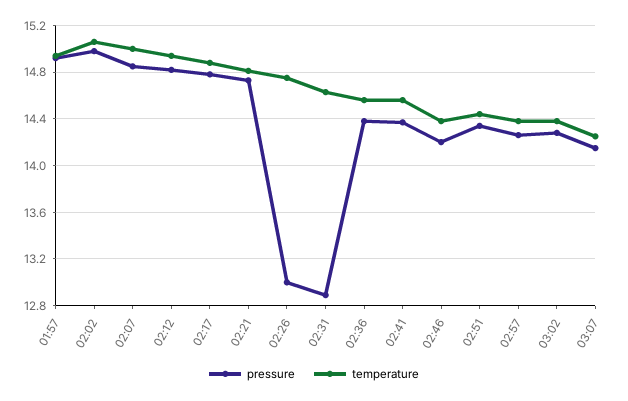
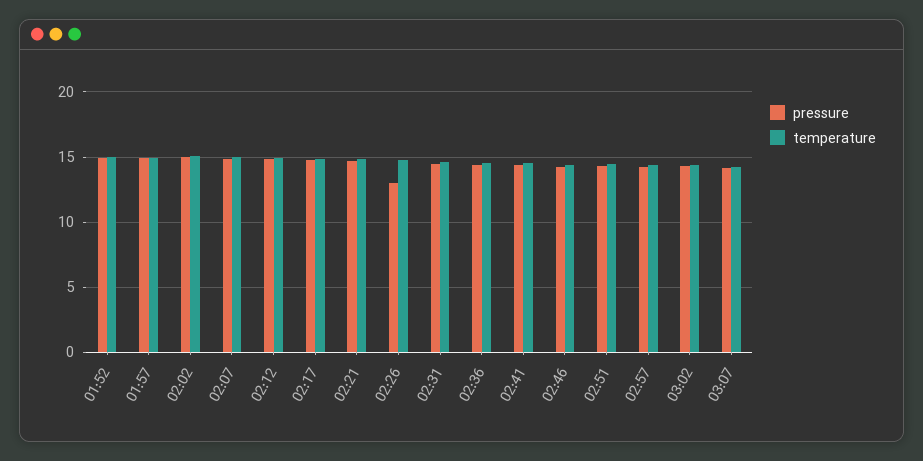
  {
    "pressure": {
      "01:57": 14.9,
      "02:02": 15,
      "02:07": 14.9,
      "02:12": 14.8,
      "02:17": 14.8,
      "02:21": 14.7,
      "02:26": 13,
-     "02:31": 12.9,
+     "02:31": 14.5,
      "02:36": 14.4,
      "02:41": 14.4,
      "02:46": 14.2,
      "02:51": 14.3,
      "02:57": 14.3,
      "03:02": 14.3,
-     "03:07": 14.2
+     "03:07": 14.2,
+     "01:52": 15
    },
    "temperature": {
      "01:57": 14.9,
      "02:02": 15.1,
      "02:07": 15,
      "02:12": 14.9,
      "02:17": 14.9,
      "02:21": 14.8,
      "02:26": 14.8,
      "02:31": 14.6,
      "02:36": 14.6,
      "02:41": 14.6,
      "02:46": 14.4,
      "02:51": 14.4,
      "02:57": 14.4,
      "03:02": 14.4,
-     "03:07": 14.3
+     "03:07": 14.3,
+     "01:52": 15
    }
  }

